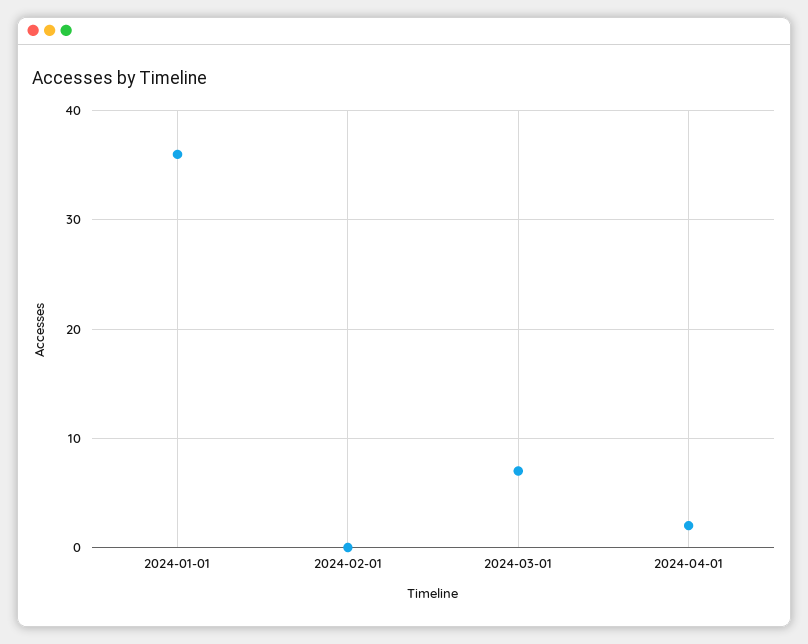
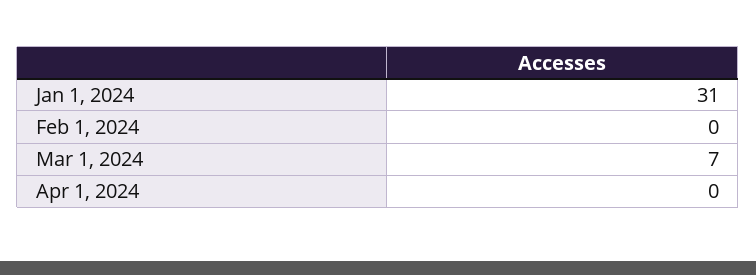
  {
-   "2024-01-01": 36,
+   "2024-01-01": 31,
    "2024-02-01": 0,
    "2024-03-01": 7,
-   "2024-04-01": 2
+   "2024-04-01": 0
  }

